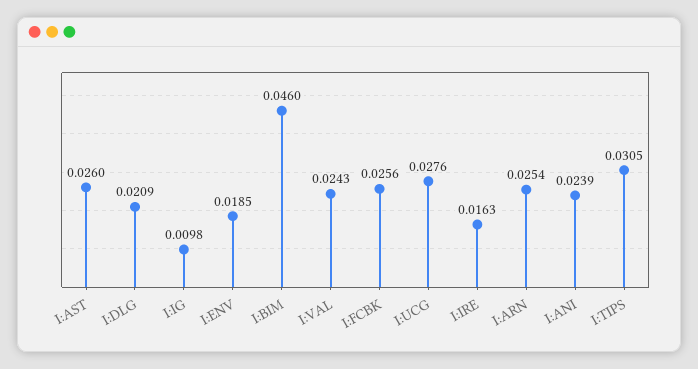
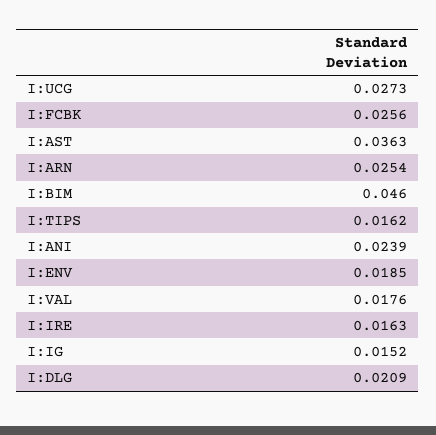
  {
-   "I:AST": 0.026,
+   "I:AST": 0.0363,
    "I:DLG": 0.0209,
-   "I:IG": 0.0098,
+   "I:IG": 0.0152,
    "I:ENV": 0.0185,
    "I:BIM": 0.046,
-   "I:VAL": 0.0243,
+   "I:VAL": 0.0176,
    "I:FCBK": 0.0256,
-   "I:UCG": 0.0276,
+   "I:UCG": 0.0273,
    "I:IRE": 0.0163,
    "I:ARN": 0.0254,
    "I:ANI": 0.0239,
-   "I:TIPS": 0.0305
+   "I:TIPS": 0.0162
  }

